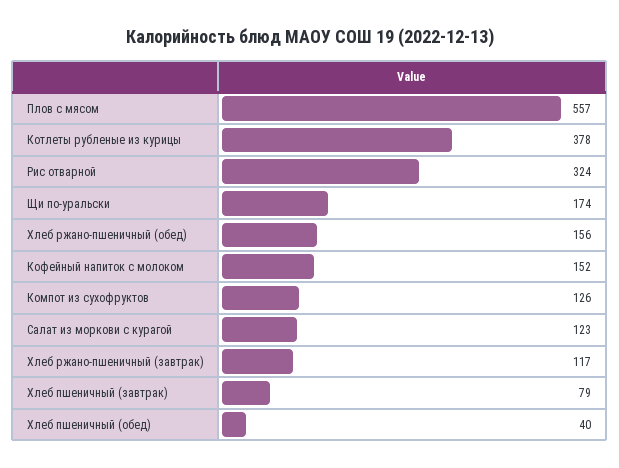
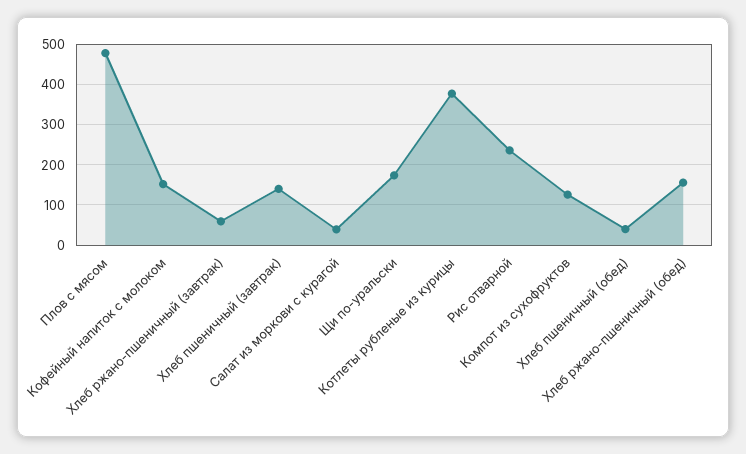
  {
-   "Плов с мясом": 557,
+   "Плов с мясом": 480,
    "Котлеты рубленые из курицы": 378,
-   "Рис отварной": 324,
+   "Рис отварной": 240,
    "Щи по-уральски": 174,
    "Хлеб ржано-пшеничный (обед)": 156,
    "Кофейный напиток с молоком": 152,
    "Компот из сухофруктов": 126,
-   "Салат из моркови с курагой": 123,
+   "Салат из моркови с курагой": 40,
-   "Хлеб ржано-пшеничный (завтрак)": 117,
+   "Хлеб ржано-пшеничный (завтрак)": 60,
-   "Хлеб пшеничный (завтрак)": 79,
+   "Хлеб пшеничный (завтрак)": 140,
    "Хлеб пшеничный (обед)": 40
  }

